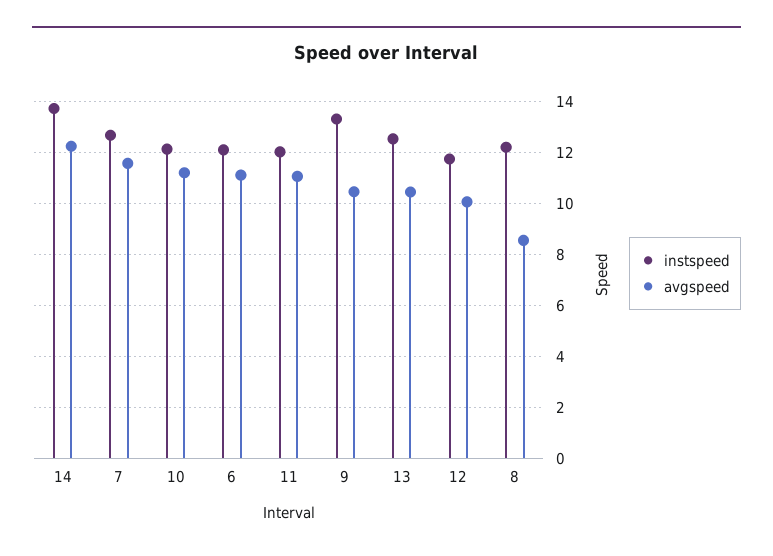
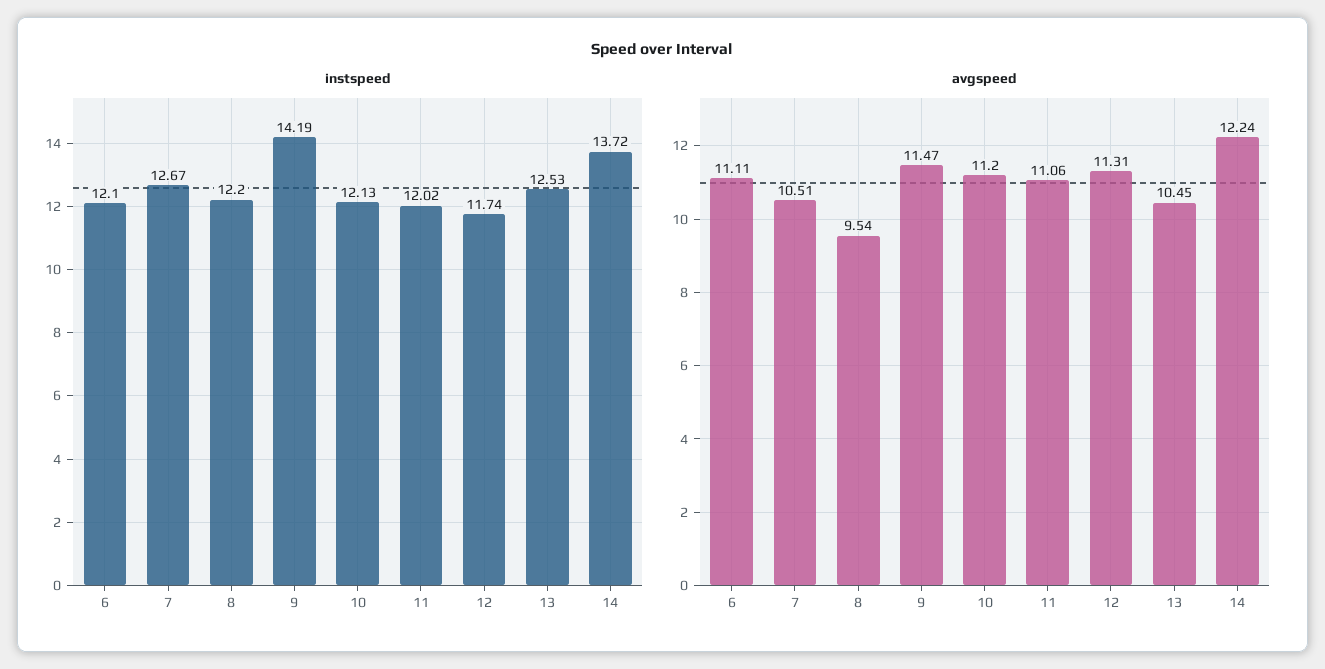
  {
    "instspeed": {
      "14": 13.72,
      "7": 12.67,
      "10": 12.13,
      "6": 12.1,
      "11": 12.02,
-     "9": 13.25,
+     "9": 14.19,
      "13": 12.53,
      "12": 11.74,
      "8": 12.2
    },
    "avgspeed": {
      "14": 12.24,
-     "7": 11.5,
+     "7": 10.51,
      "10": 11.2,
      "6": 11.11,
      "11": 11.06,
-     "9": 10.5,
+     "9": 11.47,
      "13": 10.45,
-     "12": 10,
+     "12": 11.31,
-     "8": 8.5
+     "8": 9.54
    }
  }

